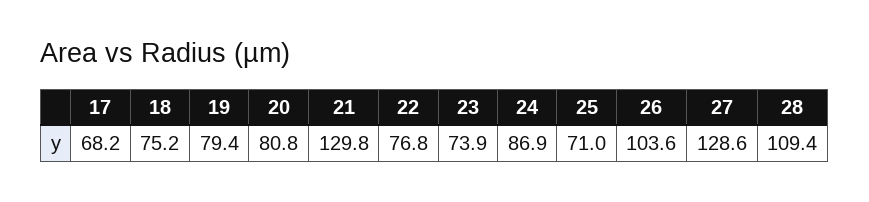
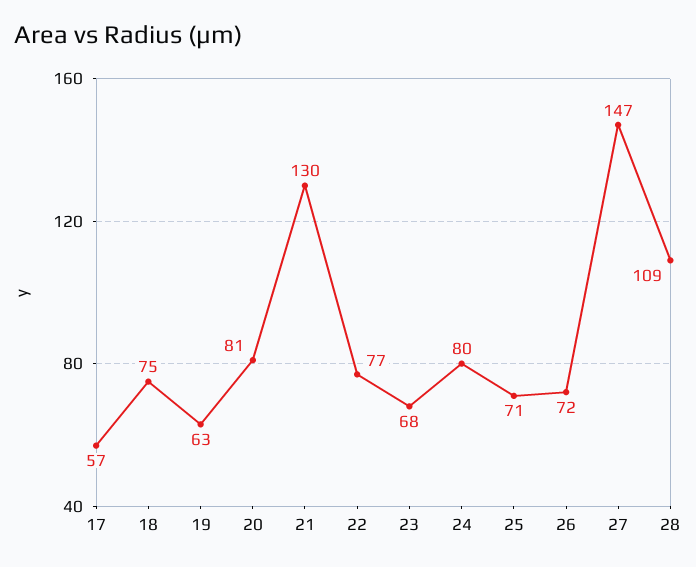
  {
-   "17": 68.2,
+   "17": 57,
    "18": 75.2,
-   "19": 79.4,
+   "19": 63,
    "20": 80.8,
    "21": 129.8,
    "22": 76.8,
-   "23": 73.9,
+   "23": 68,
-   "24": 86.9,
+   "24": 80,
    "25": 71,
-   "26": 103.6,
+   "26": 72,
-   "27": 128.6,
+   "27": 147,
    "28": 109.4
  }

